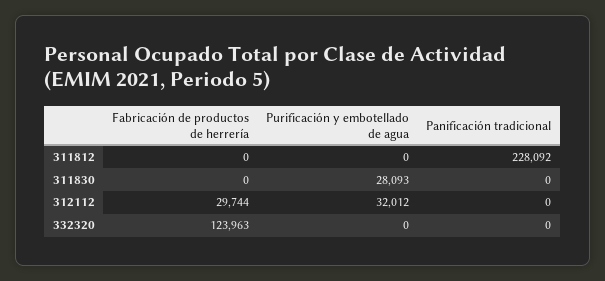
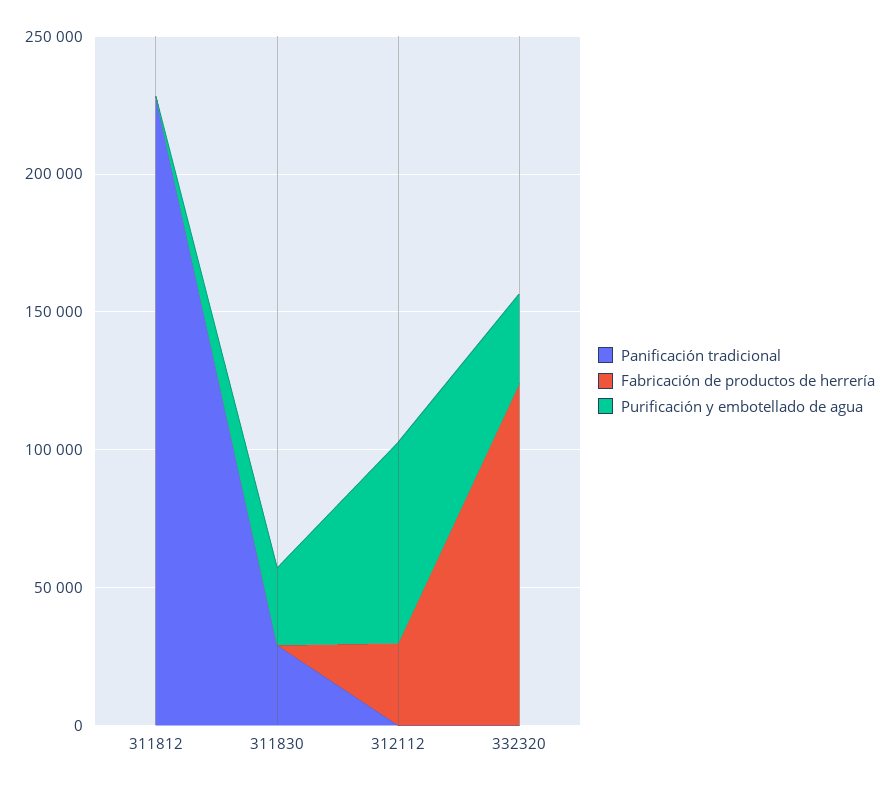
  {
    "Fabricación de productos de herrería": {
      "311812": 0,
      "311830": 0,
      "312112": 29744,
      "332320": 123963
    },
    "Purificación y embotellado de agua": {
      "311812": 0,
      "311830": 28093,
-     "312112": 32012,
+     "312112": 70000,
-     "332320": 0
+     "332320": 30000
    },
    "Panificación tradicional": {
      "311812": 228092,
-     "311830": 0,
+     "311830": 30000,
      "312112": 0,
      "332320": 0
    }
  }

